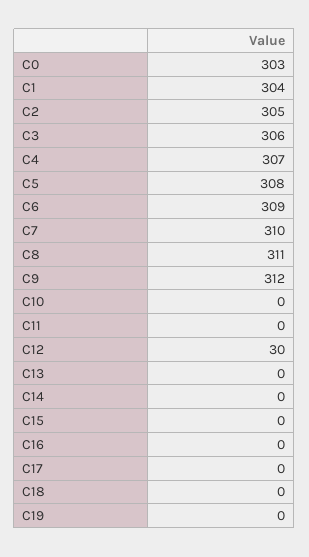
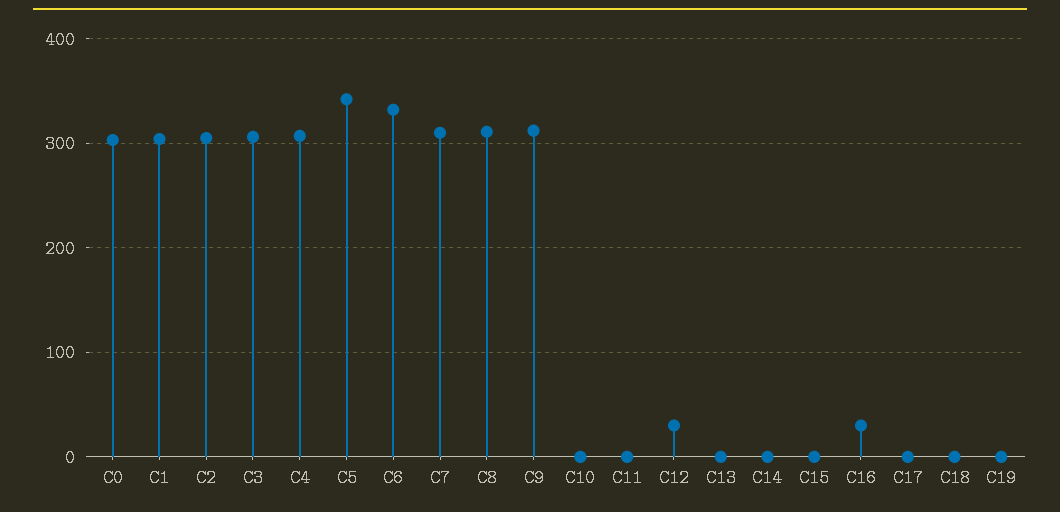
  {
    "C0": 303,
    "C1": 304,
    "C2": 305,
    "C3": 306,
    "C4": 307,
-   "C5": 308,
+   "C5": 340,
-   "C6": 309,
+   "C6": 330,
    "C7": 310,
    "C8": 311,
    "C9": 312,
    "C10": 0,
    "C11": 0,
    "C12": 30,
    "C13": 0,
    "C14": 0,
    "C15": 0,
-   "C16": 0,
+   "C16": 30,
    "C17": 0,
    "C18": 0,
    "C19": 0
  }

